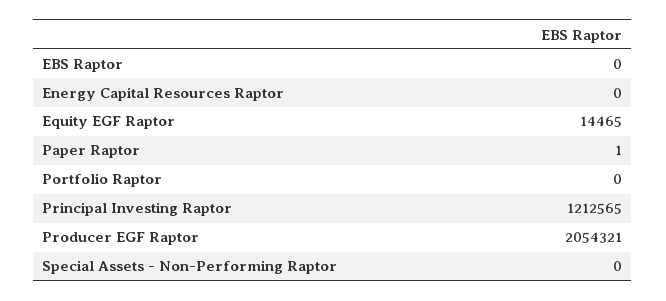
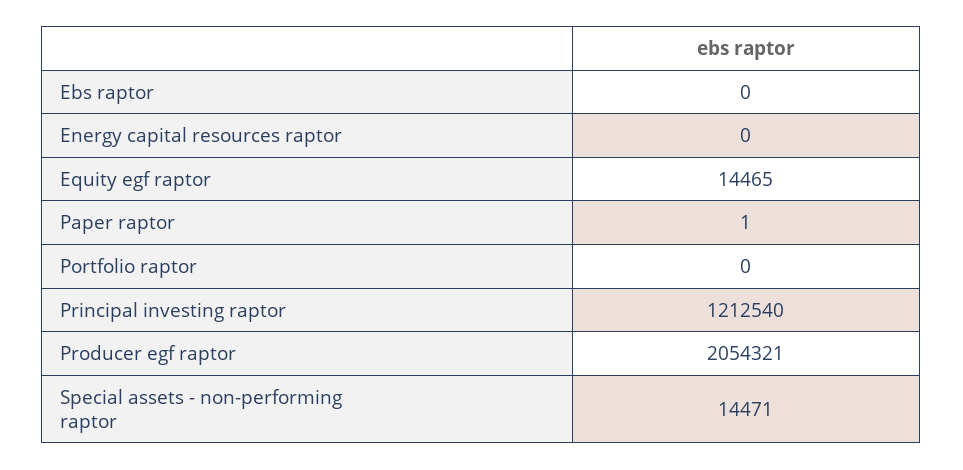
  {
    "EBS Raptor": 0,
    "Energy Capital Resources Raptor": 0,
    "Equity EGF Raptor": 14465,
    "Paper Raptor": 1,
    "Portfolio Raptor": 0,
-   "Principal Investing Raptor": 1212565,
+   "Principal Investing Raptor": 1212540,
    "Producer EGF Raptor": 2054321,
-   "Special Assets - Non-Performing Raptor": 0
+   "Special Assets - Non-Performing Raptor": 14471
  }

